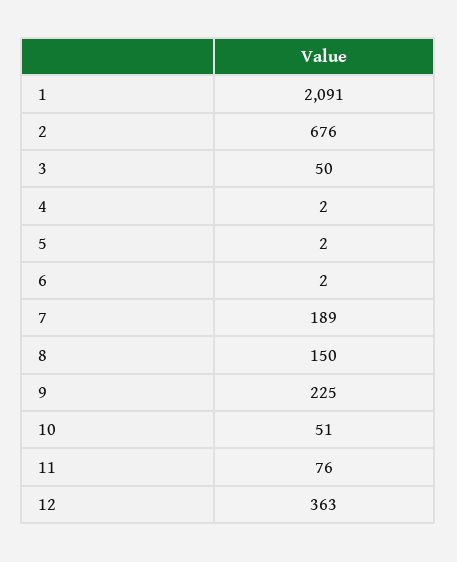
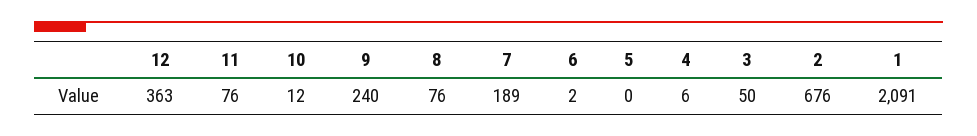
  {
    "1": 2091,
    "2": 676,
    "3": 50,
-   "4": 2,
+   "4": 6,
-   "5": 2,
+   "5": 0,
    "6": 2,
    "7": 189,
-   "8": 150,
+   "8": 76,
-   "9": 225,
+   "9": 240,
-   "10": 51,
+   "10": 12,
    "11": 76,
    "12": 363
  }

